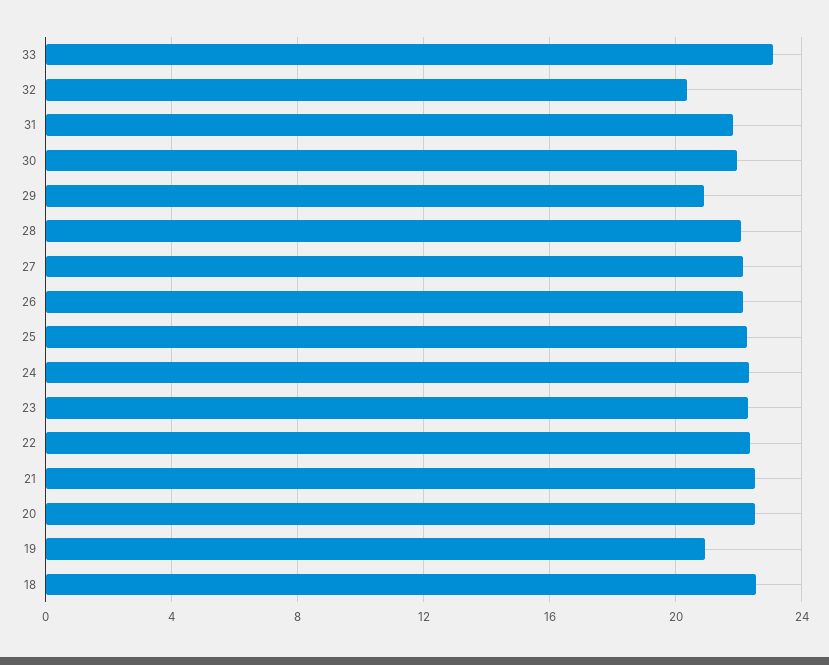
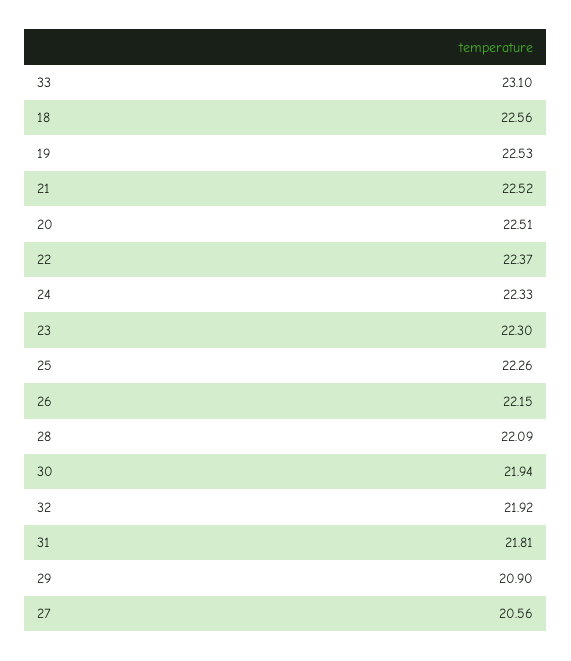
  {
    "33": 23.1,
-   "32": 20.5,
+   "32": 21.92,
    "31": 21.81,
    "30": 21.94,
    "29": 20.9,
    "28": 22.09,
-   "27": 22,
+   "27": 20.56,
    "26": 22.15,
    "25": 22.26,
    "24": 22.33,
    "23": 22.3,
    "22": 22.37,
    "21": 22.52,
    "20": 22.51,
-   "19": 21,
+   "19": 22.53,
    "18": 22.56
  }

